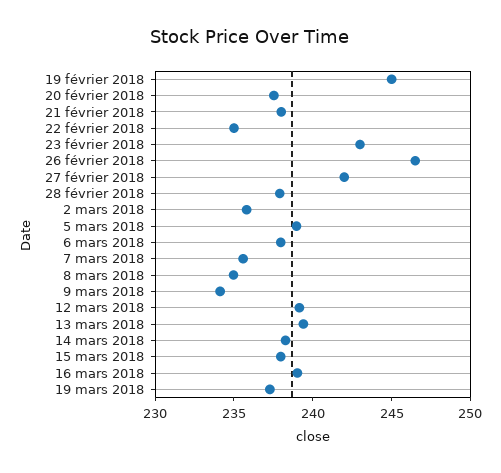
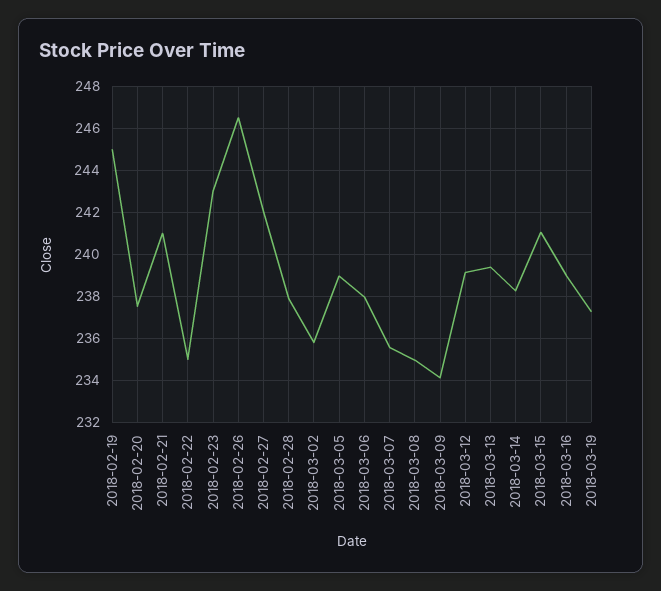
  {
    "19 février 2018": 245,
    "20 février 2018": 237.5,
-   "21 février 2018": 238,
+   "21 février 2018": 241,
    "22 février 2018": 235,
    "23 février 2018": 243,
    "26 février 2018": 246.5,
    "27 février 2018": 242,
    "28 février 2018": 238,
    "2 mars 2018": 236,
    "5 mars 2018": 239,
    "6 mars 2018": 238,
    "7 mars 2018": 235.5,
    "8 mars 2018": 235,
    "9 mars 2018": 234,
    "12 mars 2018": 239,
    "13 mars 2018": 239.5,
    "14 mars 2018": 238.5,
-   "15 mars 2018": 238,
+   "15 mars 2018": 241,
    "16 mars 2018": 239,
    "19 mars 2018": 237.5
  }

